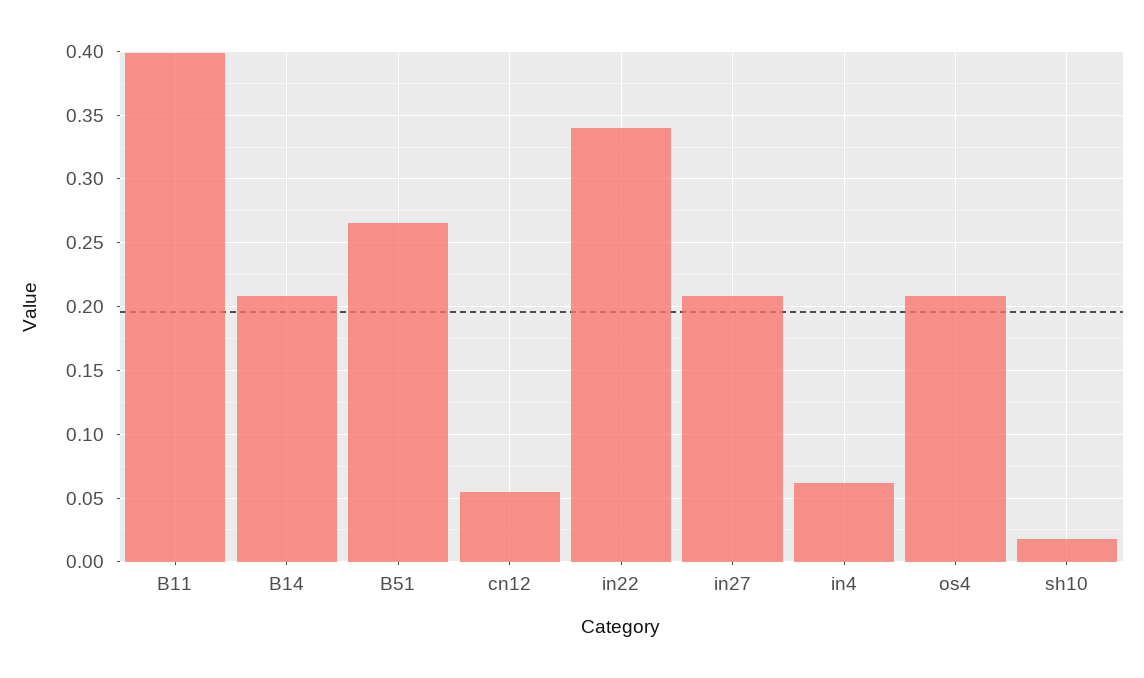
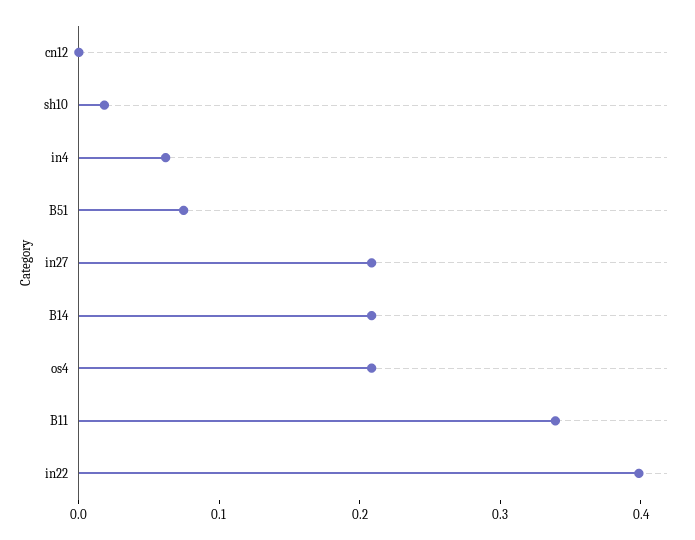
  {
-   "B11": 0.4,
+   "B11": 0.34,
    "B14": 0.21,
-   "B51": 0.265,
+   "B51": 0.08,
-   "cn12": 0.055,
+   "cn12": 0,
-   "in22": 0.34,
+   "in22": 0.4,
    "in27": 0.21,
    "in4": 0.06,
    "os4": 0.21,
    "sh10": 0.02
  }

